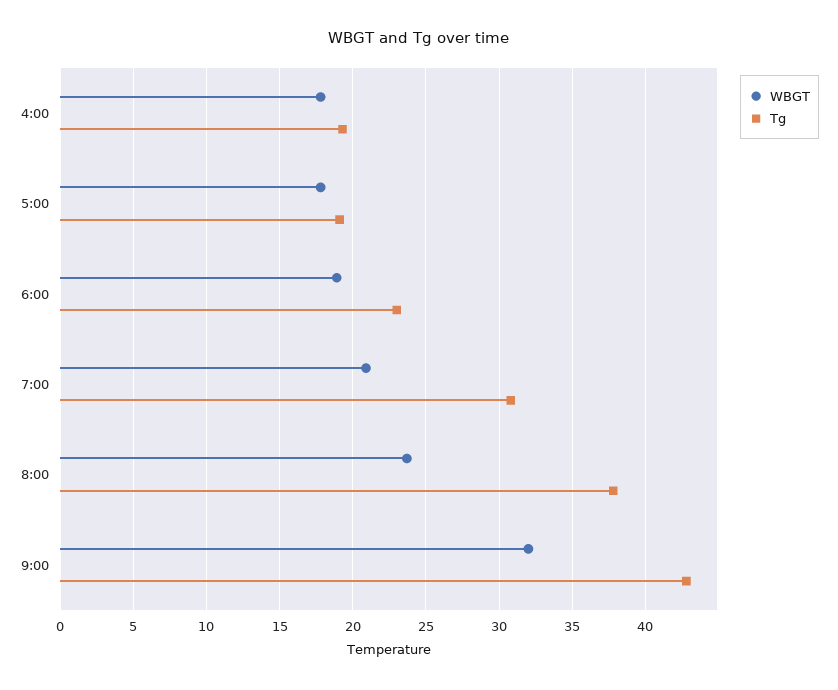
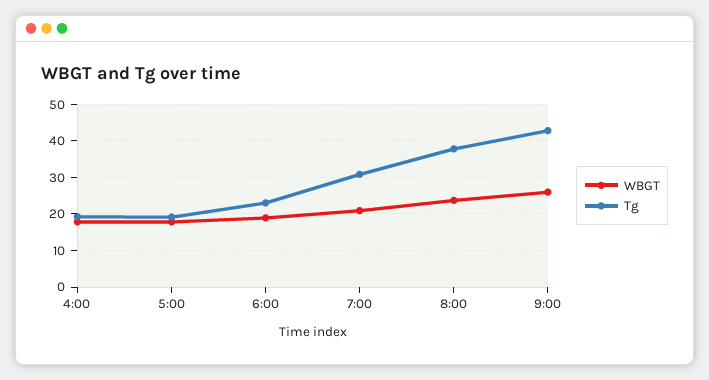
  {
    "WBGT": {
      "4:00": 18,
      "5:00": 18,
      "6:00": 19,
      "7:00": 21,
      "8:00": 23.5,
-     "9:00": 32
+     "9:00": 26
    },
    "Tg": {
      "4:00": 19.5,
      "5:00": 19,
      "6:00": 23,
      "7:00": 31,
      "8:00": 38,
      "9:00": 43
    }
  }

